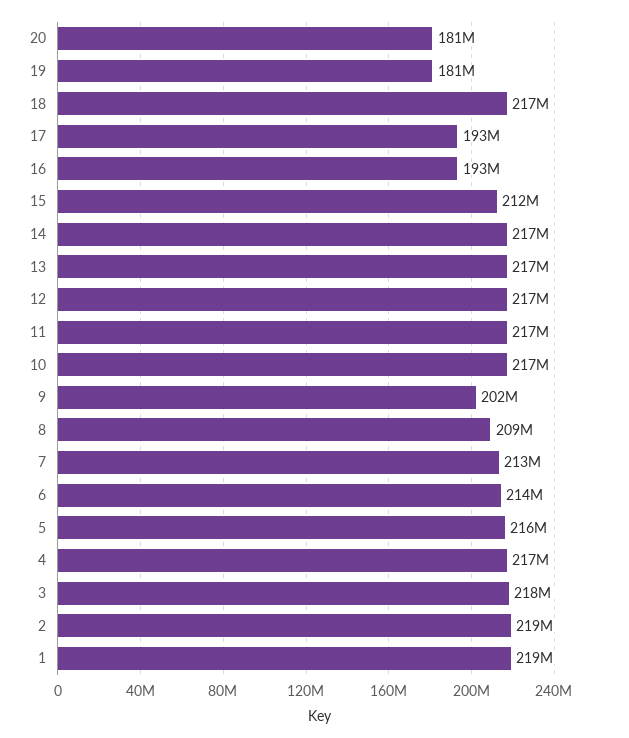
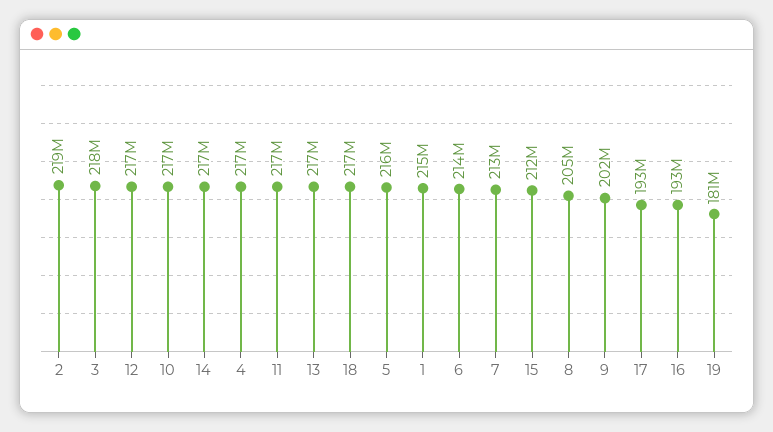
  {
-   "20": 181000000,
    "19": 181000000,
    "18": 217000000,
    "17": 193000000,
    "16": 193000000,
    "15": 212000000,
    "14": 217000000,
    "13": 217000000,
    "12": 217000000,
    "11": 217000000,
    "10": 217000000,
    "9": 202000000,
-   "8": 209000000,
+   "8": 205000000,
    "7": 213000000,
    "6": 214000000,
    "5": 216000000,
    "4": 217000000,
    "3": 218000000,
    "2": 219000000,
-   "1": 219000000
+   "1": 215000000
  }

